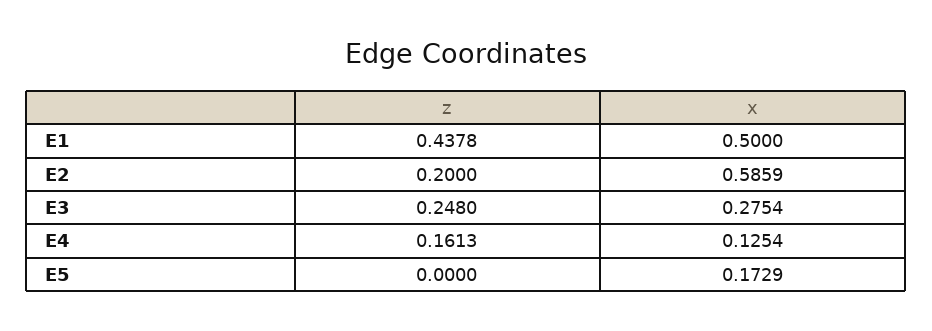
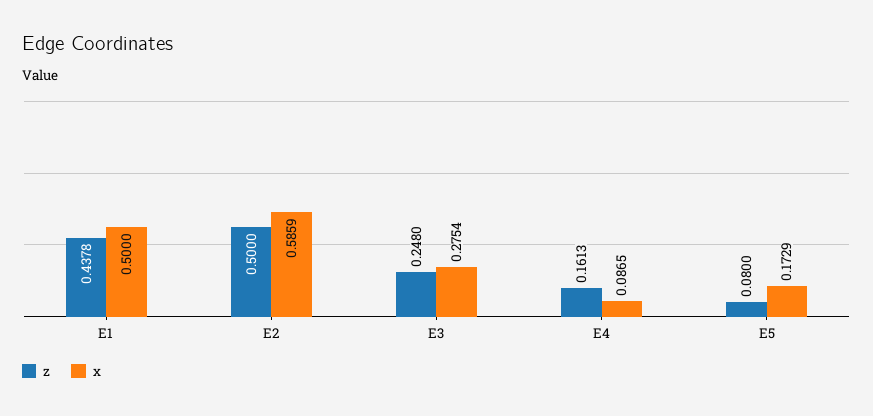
  {
    "z": {
      "E1": 0.4378,
-     "E2": 0.2,
+     "E2": 0.5,
      "E3": 0.248,
      "E4": 0.1613,
-     "E5": 0
+     "E5": 0.08
    },
    "x": {
      "E1": 0.5,
      "E2": 0.5859,
      "E3": 0.2754,
-     "E4": 0.1254,
+     "E4": 0.0865,
      "E5": 0.1729
    }
  }

